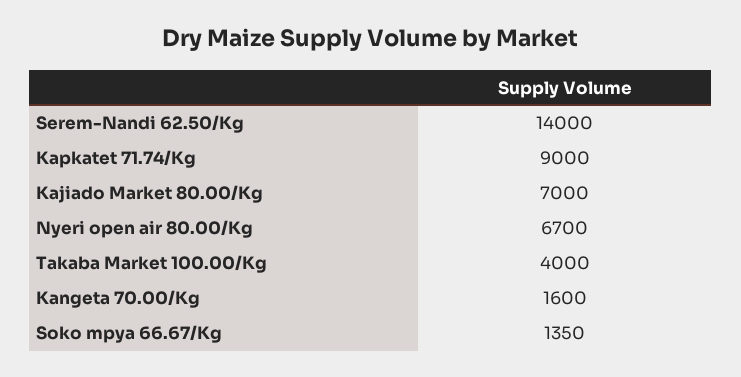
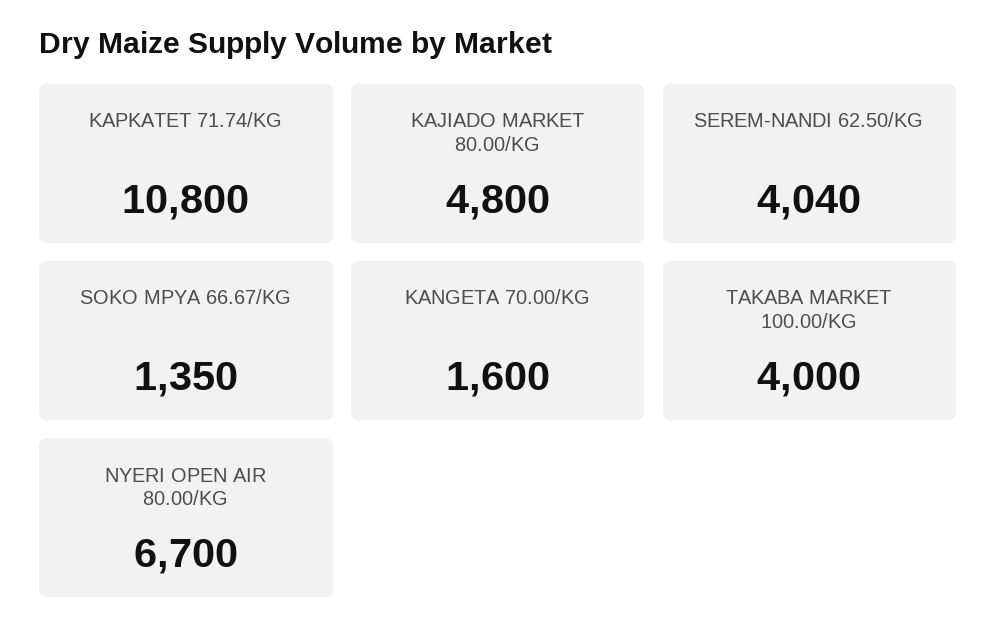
  {
-   "Serem-Nandi 62.50/Kg": 14000,
+   "Serem-Nandi 62.50/Kg": 4040,
-   "Kapkatet 71.74/Kg": 9000,
+   "Kapkatet 71.74/Kg": 10800,
-   "Kajiado Market 80.00/Kg": 7000,
+   "Kajiado Market 80.00/Kg": 4800,
    "Nyeri open air 80.00/Kg": 6700,
    "Takaba Market 100.00/Kg": 4000,
    "Kangeta 70.00/Kg": 1600,
    "Soko mpya 66.67/Kg": 1350
  }

